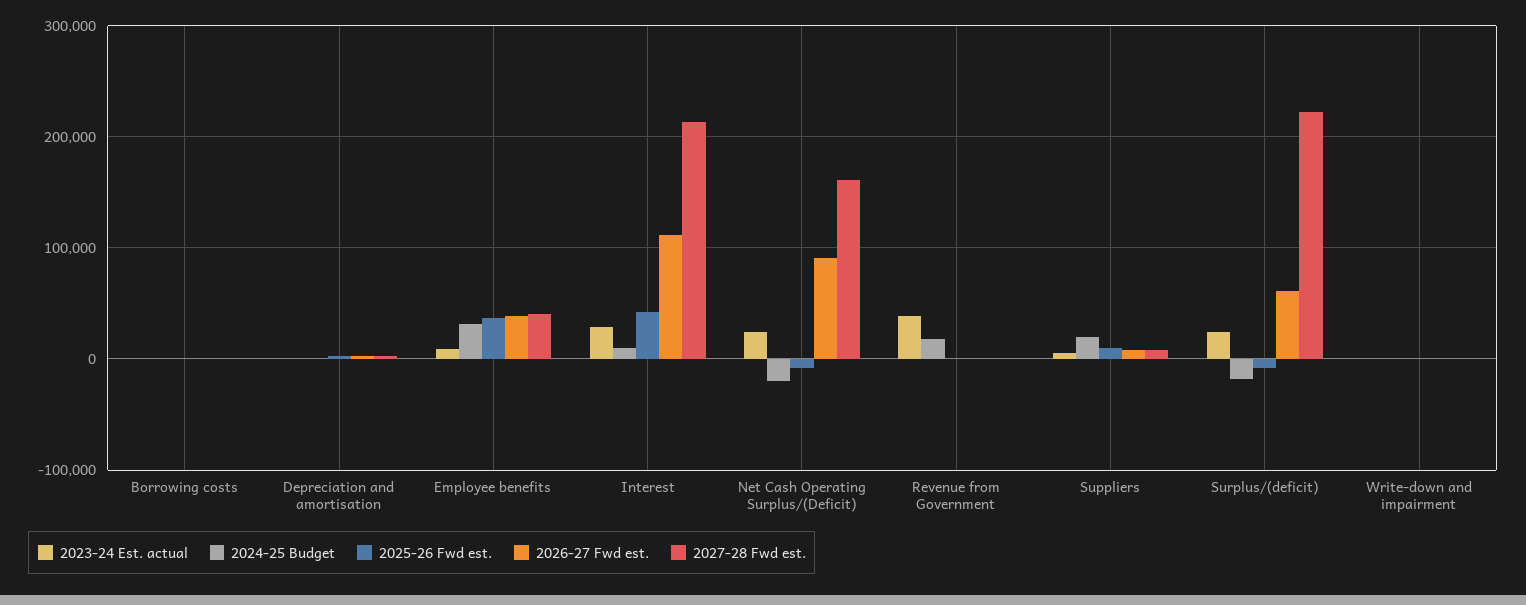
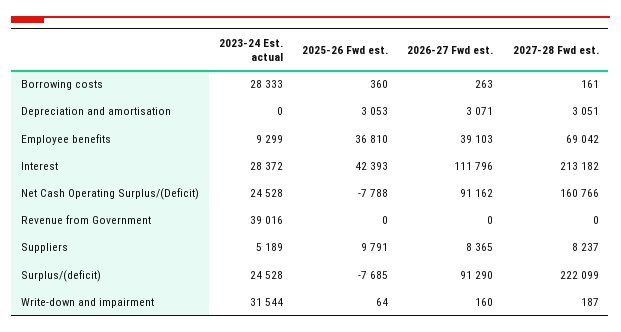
  {
    "2023-24 Est. actual": {
-     "Borrowing costs": 0,
+     "Borrowing costs": 28333,
      "Depreciation and amortisation": 0,
      "Employee benefits": 9299,
      "Interest": 28372,
      "Net Cash Operating Surplus/(Deficit)": 24528,
      "Revenue from Government": 39016,
      "Suppliers": 5189,
      "Surplus/(deficit)": 24528,
-     "Write-down and impairment": 0
+     "Write-down and impairment": 31544
    },
-   "2024-25 Budget": {
-     "Borrowing costs": 0,
-     "Depreciation and amortisation": 0,
-     "Employee benefits": 30000,
-     "Interest": 10000,
-     "Net Cash Operating Surplus/(Deficit)": -20000,
-     "Revenue from Government": 20000,
-     "Suppliers": 20000,
-     "Surplus/(deficit)": -20000,
-     "Write-down and impairment": 0
-   },
    "2025-26 Fwd est.": {
      "Borrowing costs": 360,
      "Depreciation and amortisation": 3053,
      "Employee benefits": 36810,
      "Interest": 42393,
      "Net Cash Operating Surplus/(Deficit)": -7788,
      "Revenue from Government": 0,
      "Suppliers": 9791,
      "Surplus/(deficit)": -7685,
      "Write-down and impairment": 64
    },
    "2026-27 Fwd est.": {
      "Borrowing costs": 263,
      "Depreciation and amortisation": 3071,
      "Employee benefits": 39103,
      "Interest": 111796,
      "Net Cash Operating Surplus/(Deficit)": 91162,
      "Revenue from Government": 0,
      "Suppliers": 8365,
-     "Surplus/(deficit)": 60000,
+     "Surplus/(deficit)": 91290,
      "Write-down and impairment": 160
    },
    "2027-28 Fwd est.": {
      "Borrowing costs": 161,
      "Depreciation and amortisation": 3051,
-     "Employee benefits": 40000,
+     "Employee benefits": 69042,
      "Interest": 213182,
      "Net Cash Operating Surplus/(Deficit)": 160766,
      "Revenue from Government": 0,
      "Suppliers": 8237,
      "Surplus/(deficit)": 222099,
      "Write-down and impairment": 187
    }
  }

